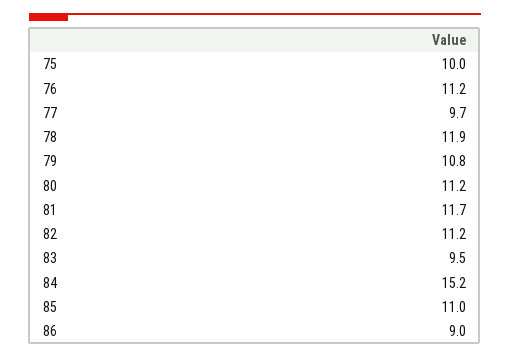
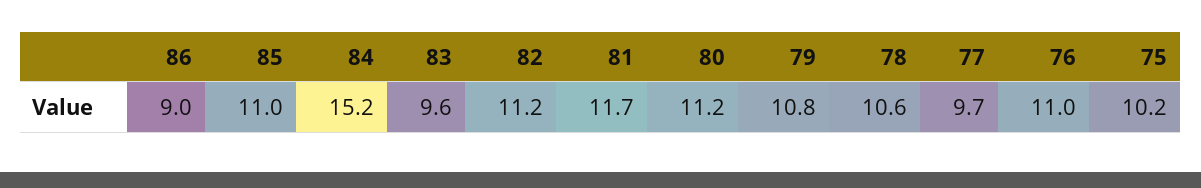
  {
-   "75": 10,
+   "75": 10.2,
-   "76": 11.2,
+   "76": 11,
    "77": 9.7,
-   "78": 11.9,
+   "78": 10.6,
    "79": 10.8,
    "80": 11.2,
    "81": 11.7,
    "82": 11.2,
-   "83": 9.5,
+   "83": 9.6,
    "84": 15.2,
    "85": 11,
    "86": 9
  }

